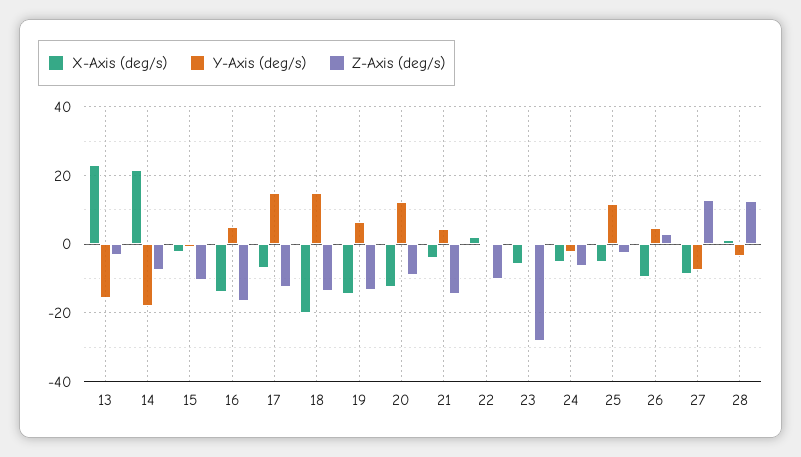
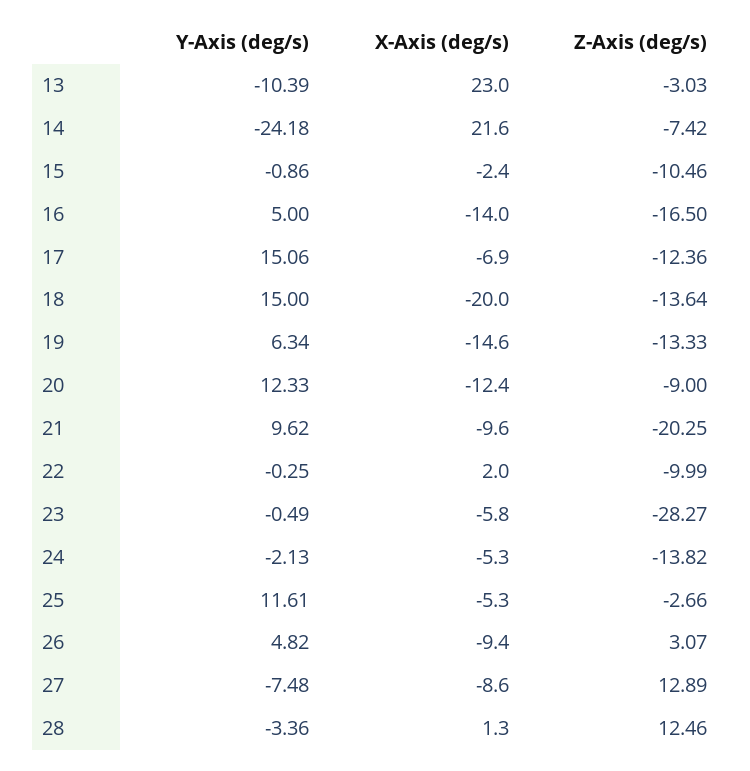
  {
    "X-Axis (deg/s)": {
      "13": 23,
      "14": 21.6,
      "15": -2.4,
      "16": -14,
      "17": -6.9,
      "18": -20,
      "19": -14.6,
      "20": -12.4,
-     "21": -4,
+     "21": -9.6,
      "22": 2,
      "23": -5.8,
      "24": -5.3,
      "25": -5.3,
      "26": -9.4,
      "27": -8.6,
      "28": 1.3
    },
    "Y-Axis (deg/s)": {
-     "13": -16,
+     "13": -10.39,
-     "14": -18,
+     "14": -24.18,
      "15": -0.86,
      "16": 5,
      "17": 15.06,
      "18": 15,
      "19": 6.34,
      "20": 12.33,
-     "21": 4,
+     "21": 9.62,
      "22": -0.25,
      "23": -0.49,
      "24": -2.13,
      "25": 11.61,
      "26": 4.82,
      "27": -7.48,
      "28": -3.36
    },
    "Z-Axis (deg/s)": {
      "13": -3.03,
      "14": -7.42,
      "15": -10.46,
      "16": -16.5,
      "17": -12.36,
      "18": -13.64,
      "19": -13.33,
      "20": -9,
-     "21": -14,
+     "21": -20.25,
      "22": -9.99,
      "23": -28.27,
-     "24": -6,
+     "24": -13.82,
      "25": -2.66,
      "26": 3.07,
      "27": 12.89,
      "28": 12.46
    }
  }

